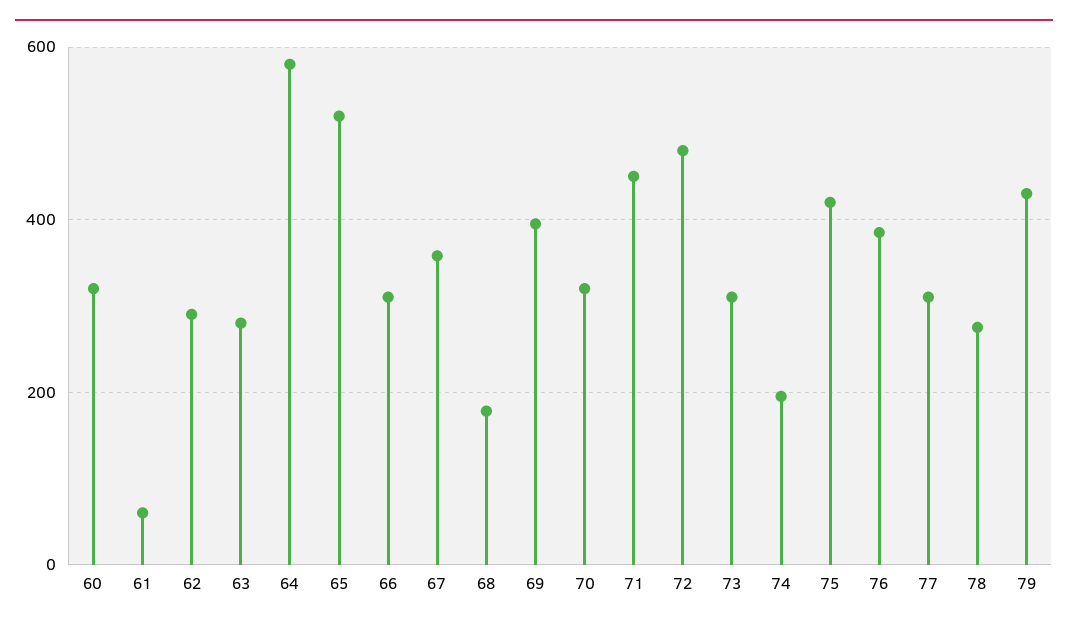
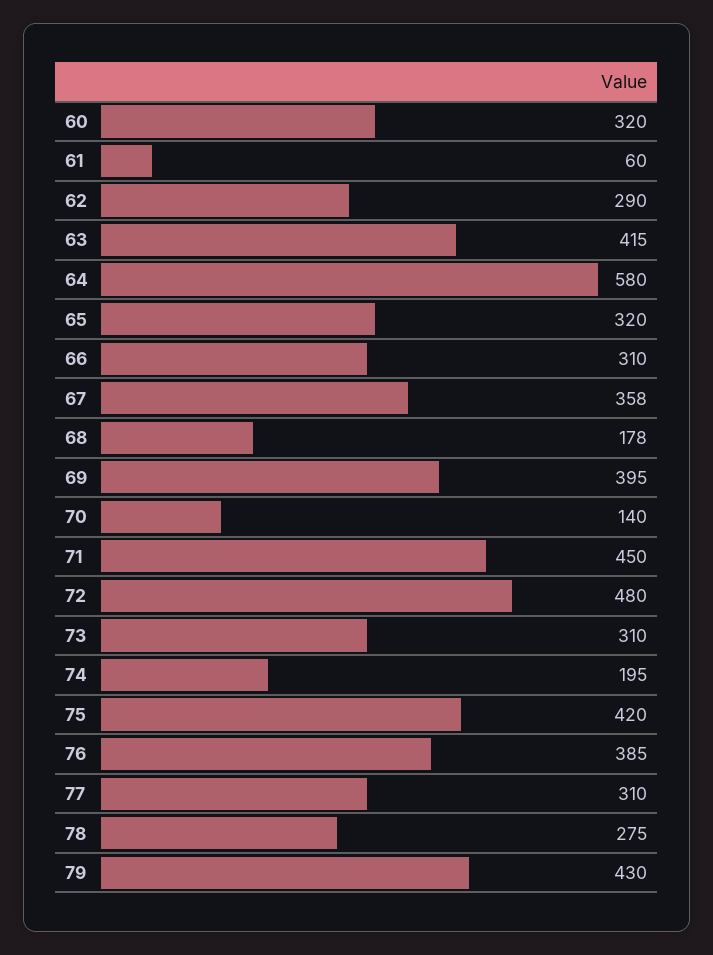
  {
    "60": 320,
    "61": 60,
    "62": 290,
-   "63": 280,
+   "63": 415,
    "64": 580,
-   "65": 520,
+   "65": 320,
    "66": 310,
    "67": 358,
    "68": 178,
    "69": 395,
-   "70": 320,
+   "70": 140,
    "71": 450,
    "72": 480,
    "73": 310,
    "74": 195,
    "75": 420,
    "76": 385,
    "77": 310,
    "78": 275,
    "79": 430
  }

